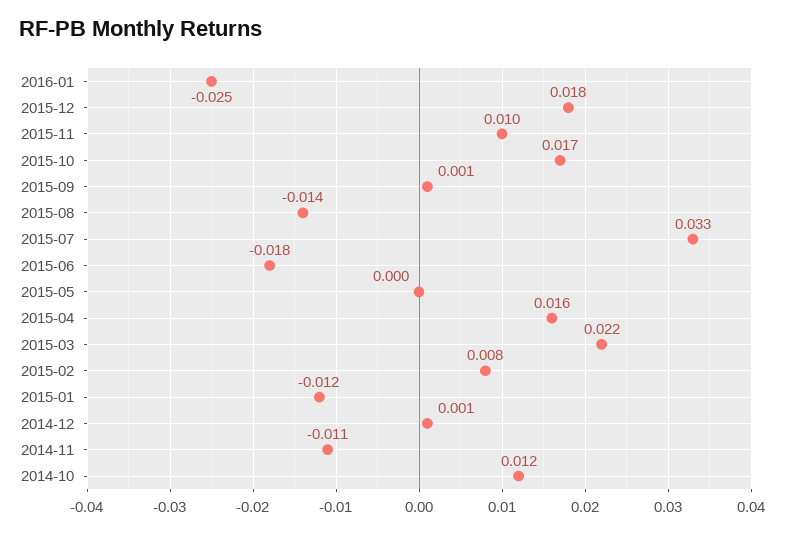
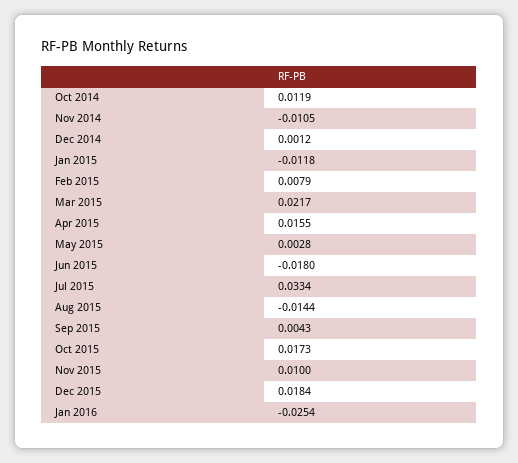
  {
    "2016-01": -0.0254,
    "2015-12": 0.0184,
    "2015-11": 0.01,
    "2015-10": 0.0173,
-   "2015-09": 0.001,
+   "2015-09": 0.0043,
    "2015-08": -0.0144,
    "2015-07": 0.0334,
    "2015-06": -0.018,
-   "2015-05": 0,
+   "2015-05": 0.0028,
    "2015-04": 0.0155,
    "2015-03": 0.0217,
    "2015-02": 0.0079,
    "2015-01": -0.0118,
    "2014-12": 0.0012,
    "2014-11": -0.0105,
    "2014-10": 0.0119
  }

